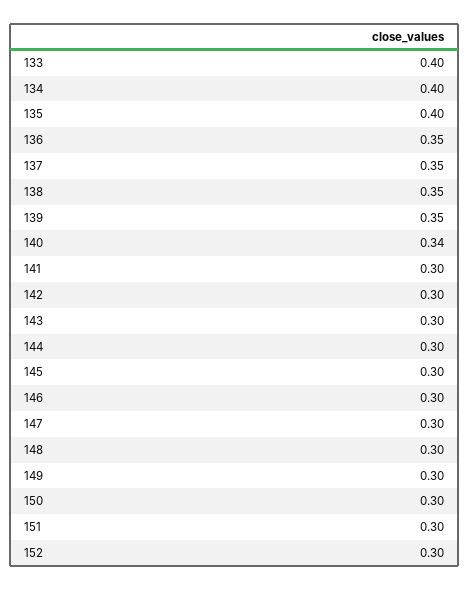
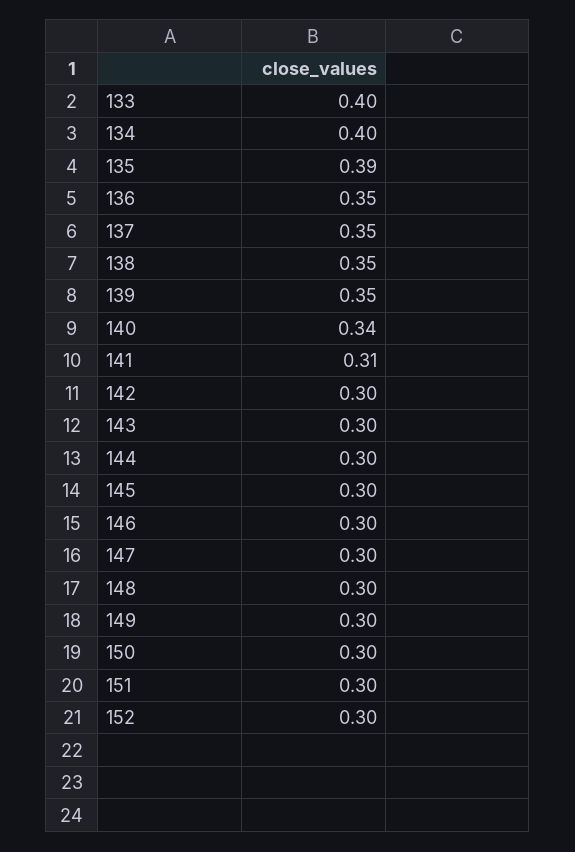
  {
    "133": 0.4,
    "134": 0.4,
-   "135": 0.4,
+   "135": 0.39,
    "136": 0.35,
    "137": 0.35,
    "138": 0.35,
    "139": 0.35,
    "140": 0.34,
-   "141": 0.3,
+   "141": 0.31,
    "142": 0.3,
    "143": 0.3,
    "144": 0.3,
    "145": 0.3,
    "146": 0.3,
    "147": 0.3,
    "148": 0.3,
    "149": 0.3,
    "150": 0.3,
    "151": 0.3,
    "152": 0.3
  }

